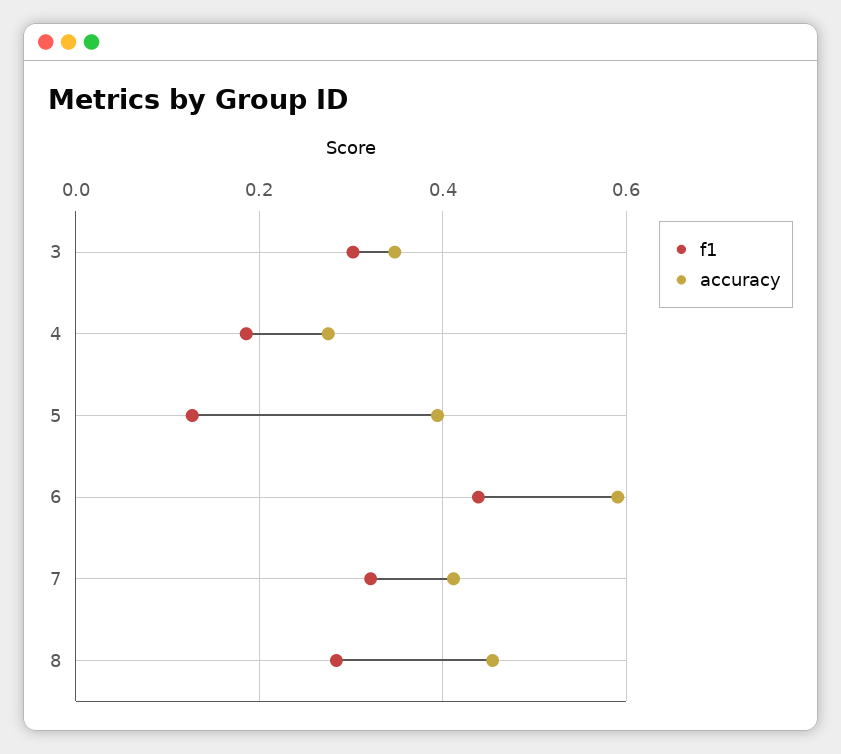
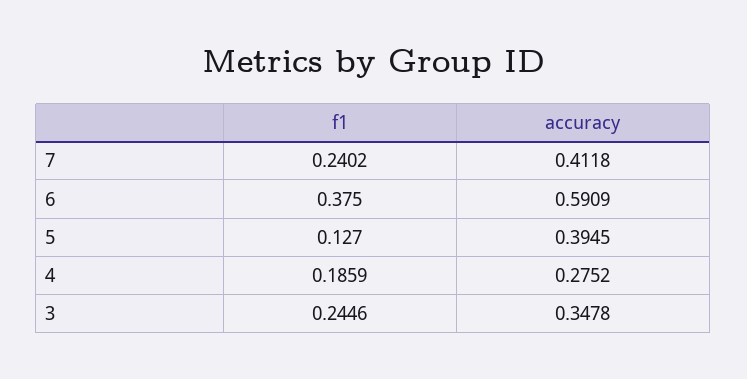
  {
    "f1": {
-     "3": 0.3,
+     "3": 0.2446,
      "4": 0.1859,
      "5": 0.127,
-     "6": 0.44,
+     "6": 0.375,
-     "7": 0.32,
+     "7": 0.2402
-     "8": 0.28
    },
    "accuracy": {
      "3": 0.3478,
      "4": 0.2752,
      "5": 0.3945,
      "6": 0.5909,
-     "7": 0.4118,
+     "7": 0.4118
-     "8": 0.46
    }
  }

